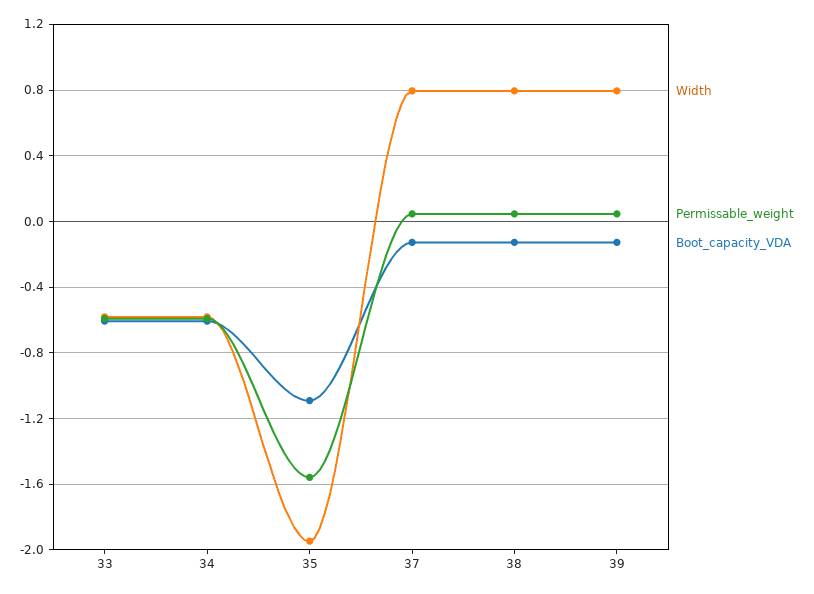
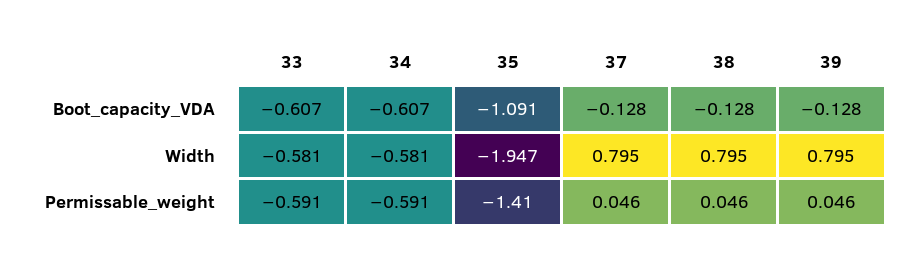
  {
    "Width": {
      "33": -0.581,
      "34": -0.581,
      "35": -1.947,
      "37": 0.795,
      "38": 0.795,
      "39": 0.795
    },
    "Permissable_weight": {
      "33": -0.591,
      "34": -0.591,
-     "35": -1.55,
+     "35": -1.41,
      "37": 0.046,
      "38": 0.046,
      "39": 0.046
    },
    "Boot_capacity_VDA": {
      "33": -0.607,
      "34": -0.607,
      "35": -1.091,
      "37": -0.128,
      "38": -0.128,
      "39": -0.128
    }
  }

